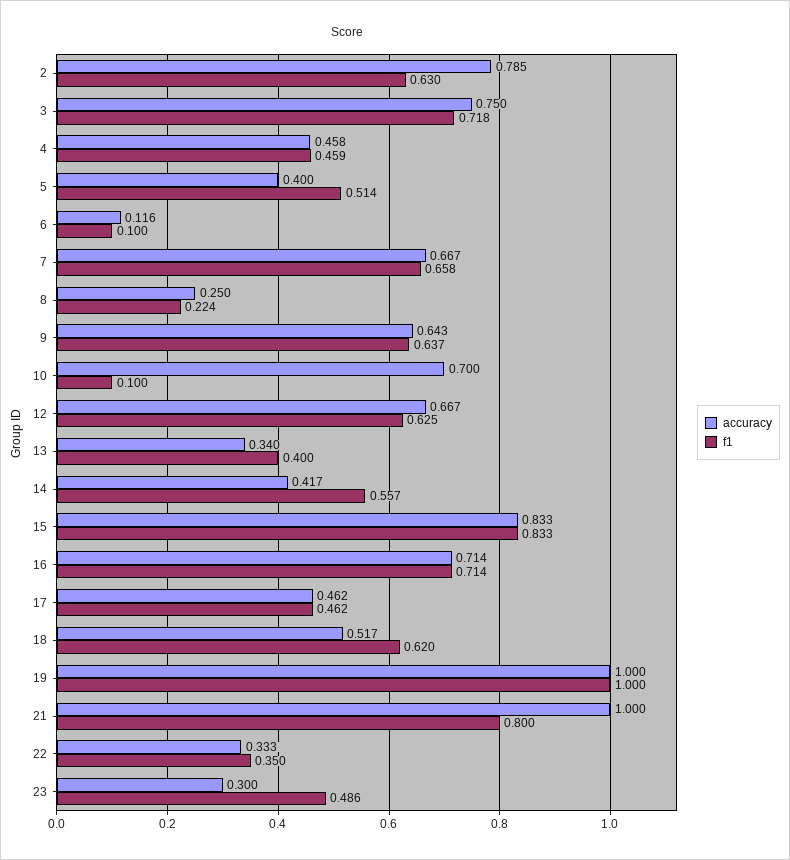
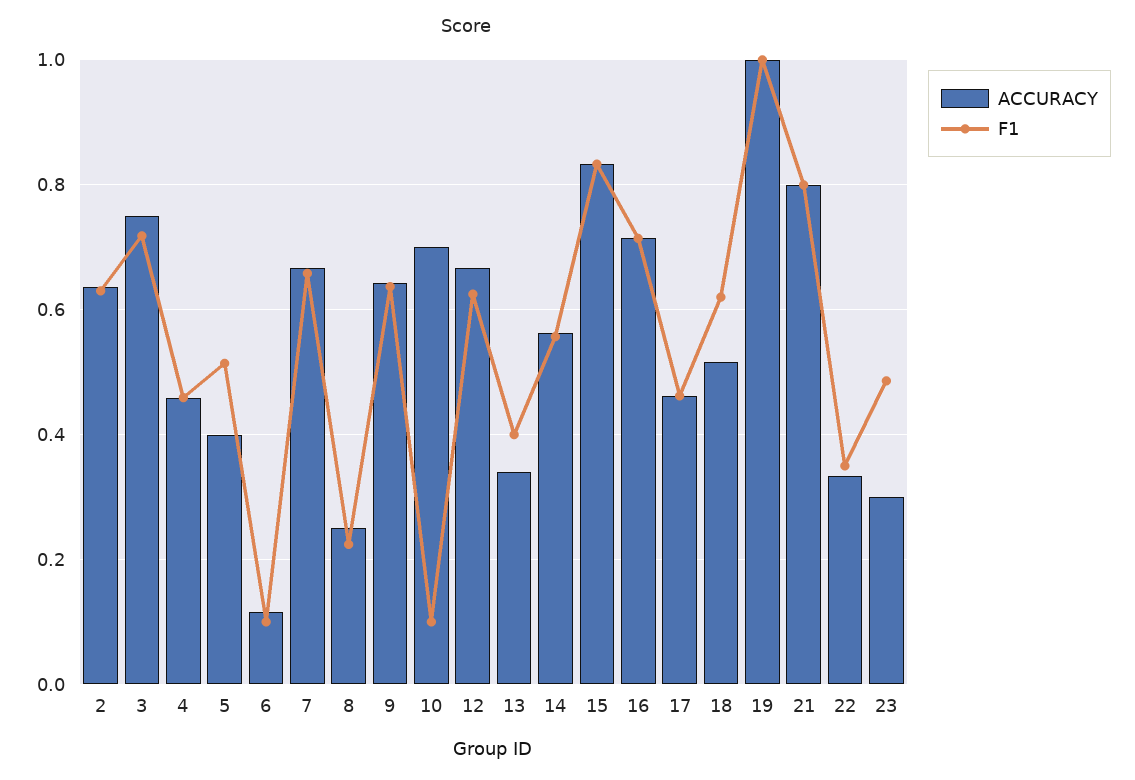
  {
    "accuracy": {
-     "2": 0.785,
+     "2": 0.64,
      "3": 0.75,
      "4": 0.458,
      "5": 0.4,
      "6": 0.116,
      "7": 0.667,
      "8": 0.25,
      "9": 0.643,
      "10": 0.7,
      "12": 0.667,
      "13": 0.34,
-     "14": 0.417,
+     "14": 0.56,
      "15": 0.833,
      "16": 0.714,
      "17": 0.462,
      "18": 0.517,
      "19": 1,
-     "21": 1,
+     "21": 0.8,
      "22": 0.333,
      "23": 0.3
    },
    "f1": {
      "2": 0.63,
      "3": 0.718,
      "4": 0.459,
      "5": 0.514,
      "6": 0.1,
      "7": 0.658,
      "8": 0.224,
      "9": 0.637,
      "10": 0.1,
      "12": 0.625,
      "13": 0.4,
      "14": 0.557,
      "15": 0.833,
      "16": 0.714,
      "17": 0.462,
      "18": 0.62,
      "19": 1,
      "21": 0.8,
      "22": 0.35,
      "23": 0.486
    }
  }

